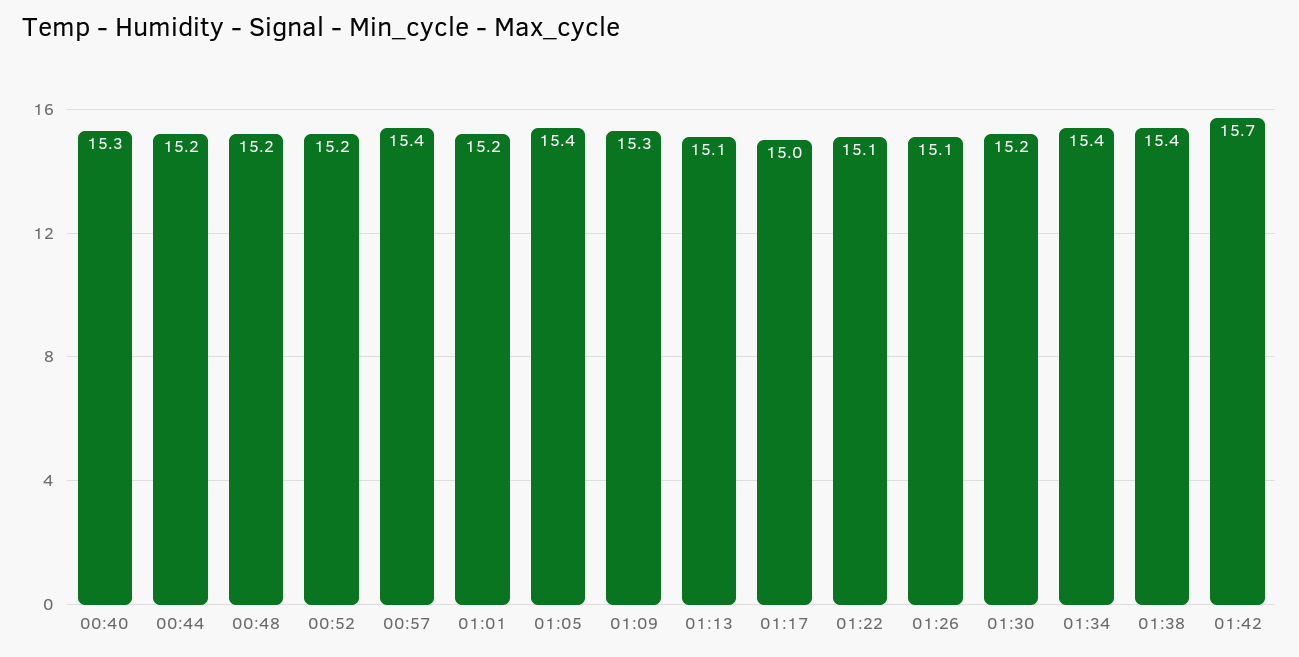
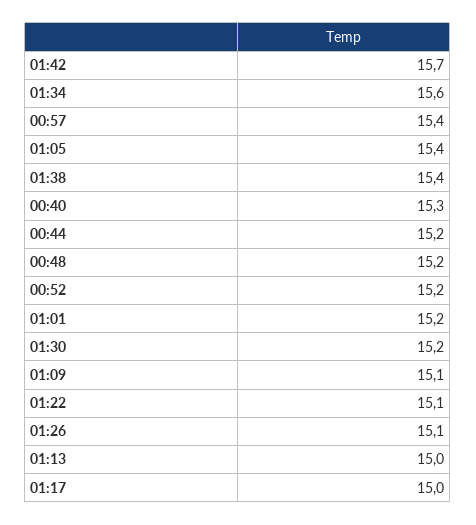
  {
    "00:40": 15.3,
    "00:44": 15.2,
    "00:48": 15.2,
    "00:52": 15.2,
    "00:57": 15.4,
    "01:01": 15.2,
    "01:05": 15.4,
-   "01:09": 15.3,
+   "01:09": 15.1,
-   "01:13": 15.1,
+   "01:13": 15,
    "01:17": 15,
    "01:22": 15.1,
    "01:26": 15.1,
    "01:30": 15.2,
-   "01:34": 15.4,
+   "01:34": 15.6,
    "01:38": 15.4,
    "01:42": 15.7
  }

